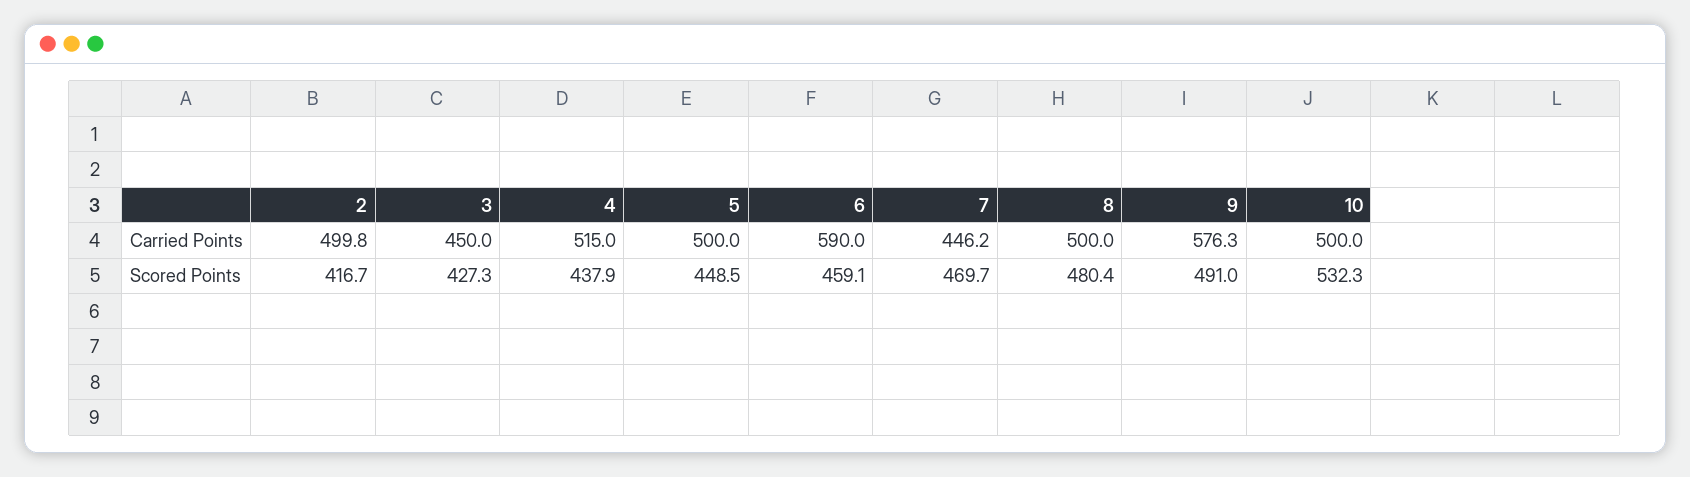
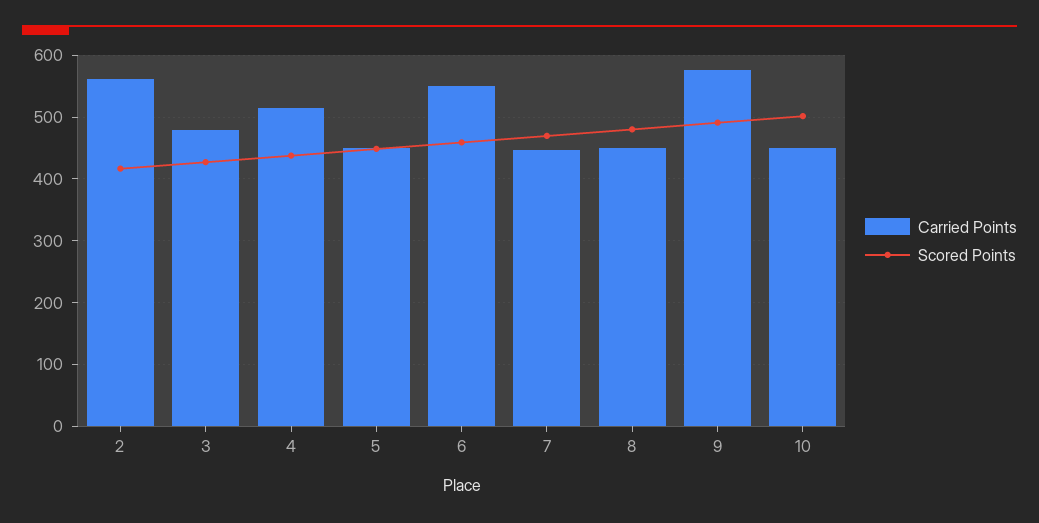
  {
    "Carried Points": {
-     "2": 499.8,
+     "2": 560,
-     "3": 450,
+     "3": 480,
      "4": 515,
-     "5": 500,
+     "5": 450,
-     "6": 590,
+     "6": 550,
      "7": 446.2,
-     "8": 500,
+     "8": 450,
      "9": 576.3,
-     "10": 500
+     "10": 450
    },
    "Scored Points": {
      "2": 416.7,
      "3": 427.3,
      "4": 437.9,
      "5": 448.5,
      "6": 459.1,
      "7": 469.7,
      "8": 480.4,
      "9": 491,
-     "10": 532.3
+     "10": 500
    }
  }

